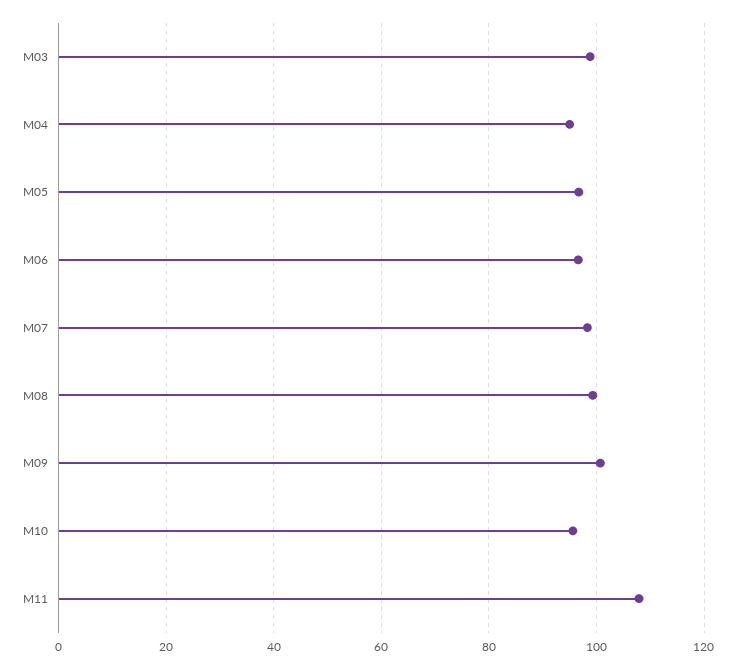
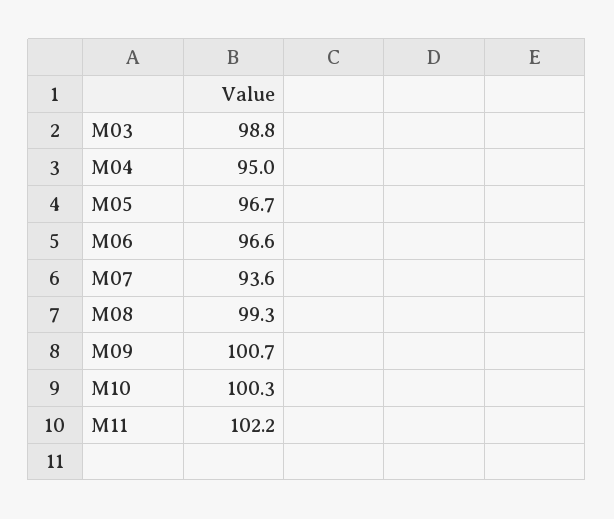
  {
    "M03": 98.8,
    "M04": 95,
    "M05": 96.7,
    "M06": 96.6,
-   "M07": 98,
+   "M07": 93.6,
    "M08": 99.3,
    "M09": 100.7,
-   "M10": 96,
+   "M10": 100.3,
-   "M11": 108
+   "M11": 102.2
  }

